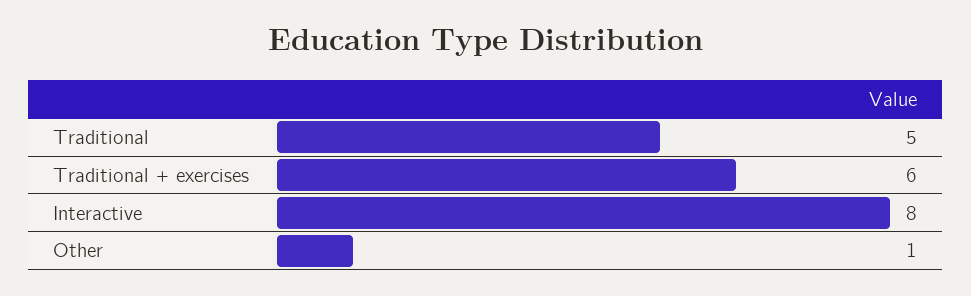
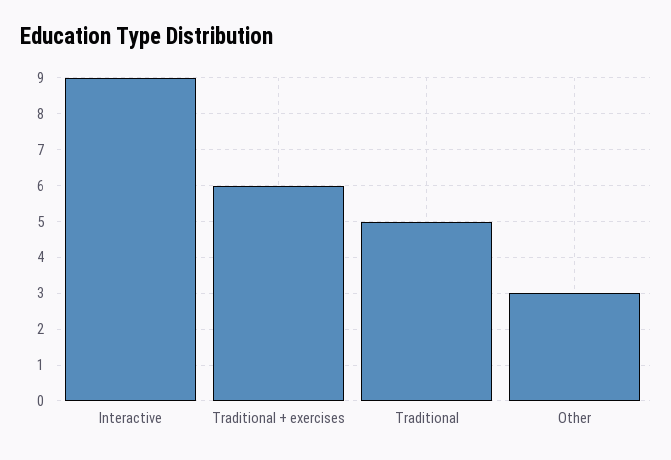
  {
    "Traditional": 5,
    "Traditional + exercises": 6,
-   "Interactive": 8,
+   "Interactive": 9,
-   "Other": 1
+   "Other": 3
  }

